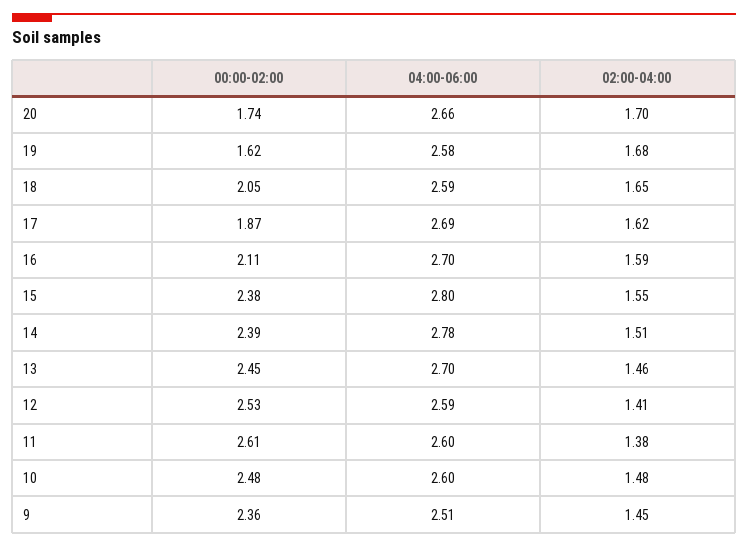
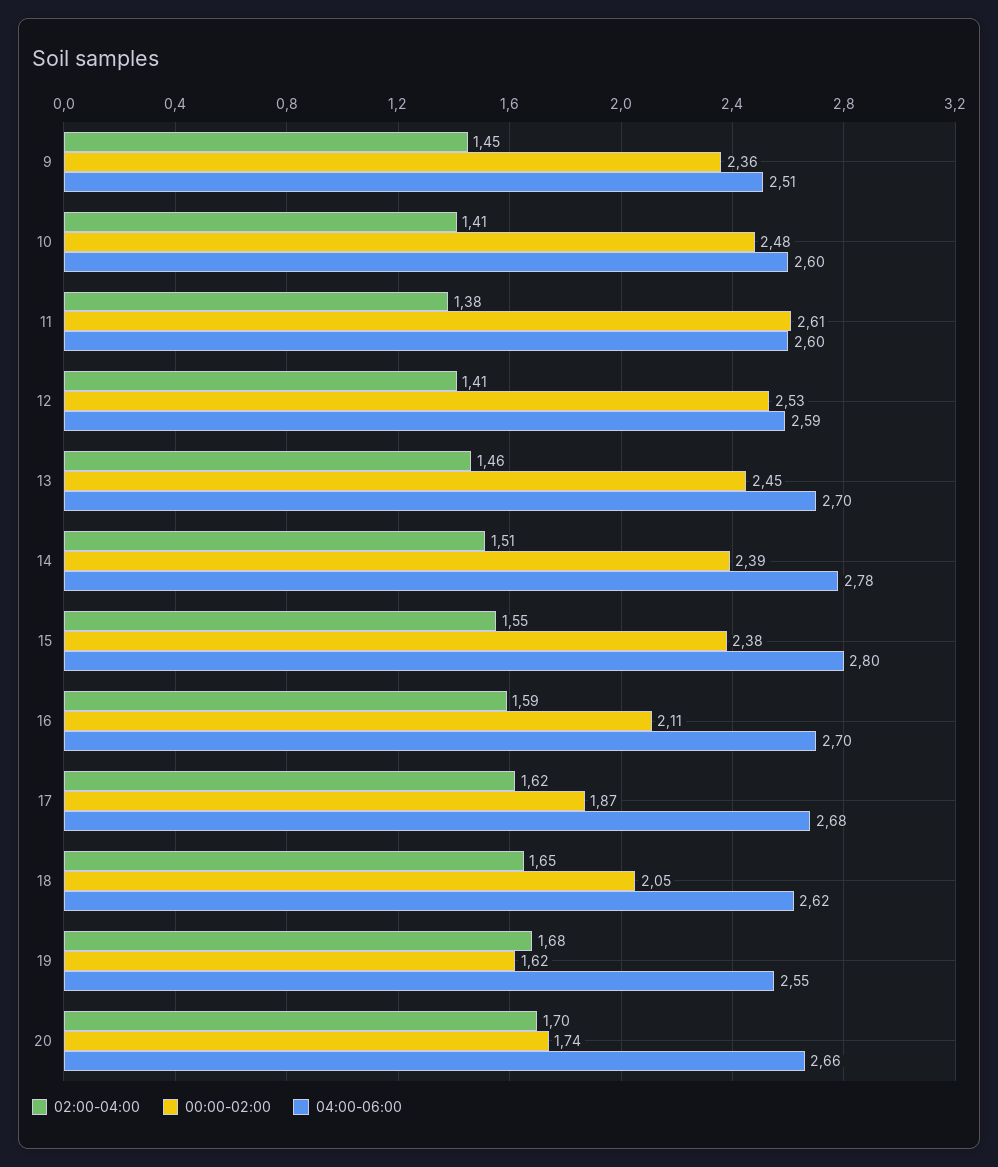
  {
    "00:00-02:00": {
      "20": 1.74,
      "19": 1.62,
      "18": 2.05,
      "17": 1.87,
      "16": 2.11,
      "15": 2.38,
      "14": 2.39,
      "13": 2.45,
      "12": 2.53,
      "11": 2.61,
      "10": 2.48,
      "9": 2.36
    },
    "04:00-06:00": {
      "20": 2.66,
-     "19": 2.58,
+     "19": 2.55,
-     "18": 2.59,
+     "18": 2.62,
-     "17": 2.69,
+     "17": 2.68,
      "16": 2.7,
      "15": 2.8,
      "14": 2.78,
      "13": 2.7,
      "12": 2.59,
      "11": 2.6,
      "10": 2.6,
      "9": 2.51
    },
    "02:00-04:00": {
      "20": 1.7,
      "19": 1.68,
      "18": 1.65,
      "17": 1.62,
      "16": 1.59,
      "15": 1.55,
      "14": 1.51,
      "13": 1.46,
      "12": 1.41,
      "11": 1.38,
-     "10": 1.48,
+     "10": 1.41,
      "9": 1.45
    }
  }

